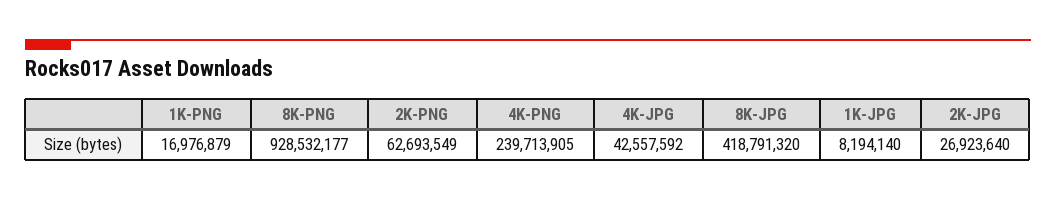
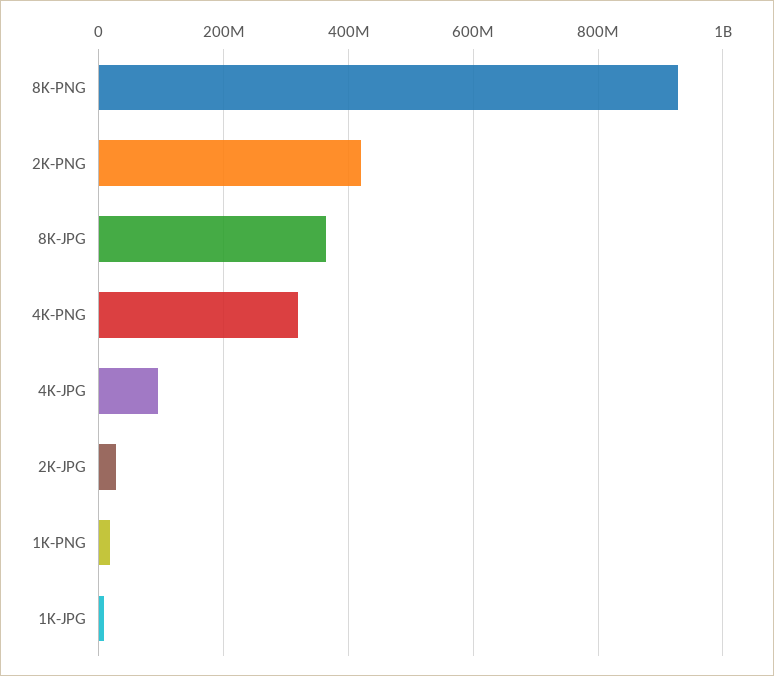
  {
    "1K-PNG": 16976879,
    "8K-PNG": 928532177,
-   "2K-PNG": 62693549,
+   "2K-PNG": 420000000,
-   "4K-PNG": 239713905,
+   "4K-PNG": 320000000,
-   "4K-JPG": 42557592,
+   "4K-JPG": 100000000,
-   "8K-JPG": 418791320,
+   "8K-JPG": 360000000,
    "1K-JPG": 8194140,
    "2K-JPG": 26923640
  }

